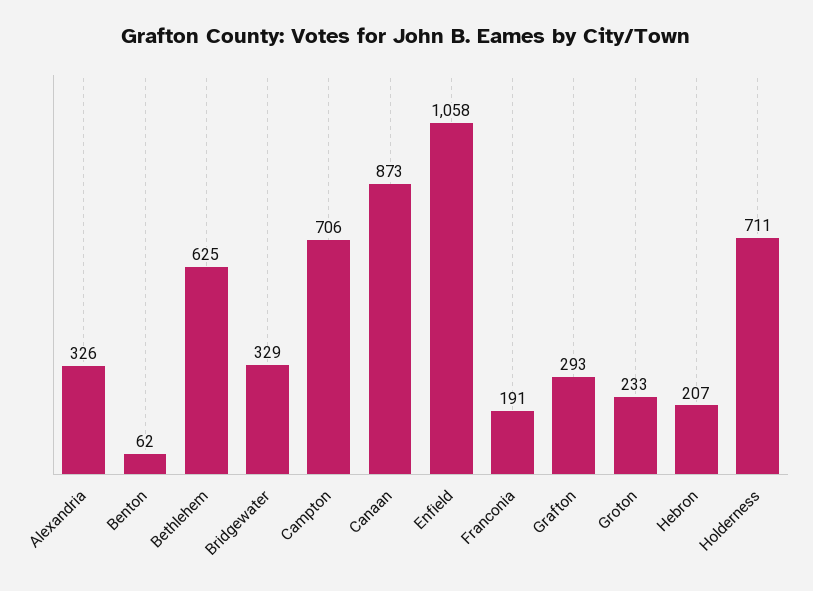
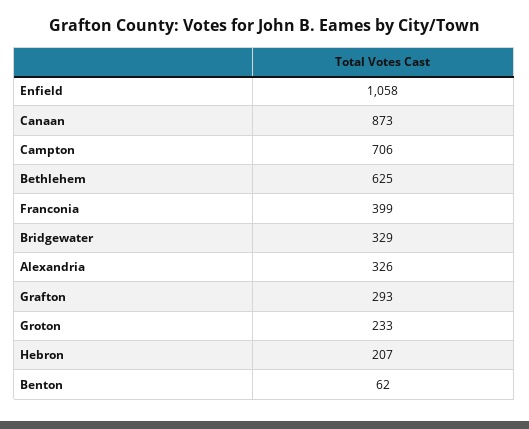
  {
    "Alexandria": 326,
    "Benton": 62,
    "Bethlehem": 625,
    "Bridgewater": 329,
    "Campton": 706,
    "Canaan": 873,
    "Enfield": 1058,
-   "Franconia": 191,
+   "Franconia": 399,
    "Grafton": 293,
    "Groton": 233,
-   "Hebron": 207,
+   "Hebron": 207
-   "Holderness": 711
  }

